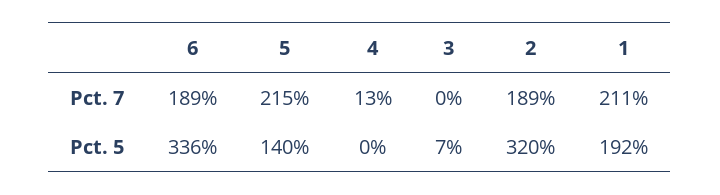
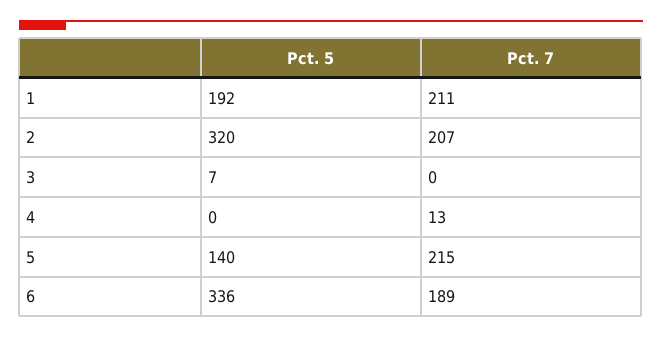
  {
    "6": {
      "Pct. 7": 189,
      "Pct. 5": 336
    },
    "5": {
      "Pct. 7": 215,
      "Pct. 5": 140
    },
    "4": {
      "Pct. 7": 13,
      "Pct. 5": 0
    },
    "3": {
      "Pct. 7": 0,
      "Pct. 5": 7
    },
    "2": {
-     "Pct. 7": 189,
+     "Pct. 7": 207,
      "Pct. 5": 320
    },
    "1": {
      "Pct. 7": 211,
      "Pct. 5": 192
    }
  }

